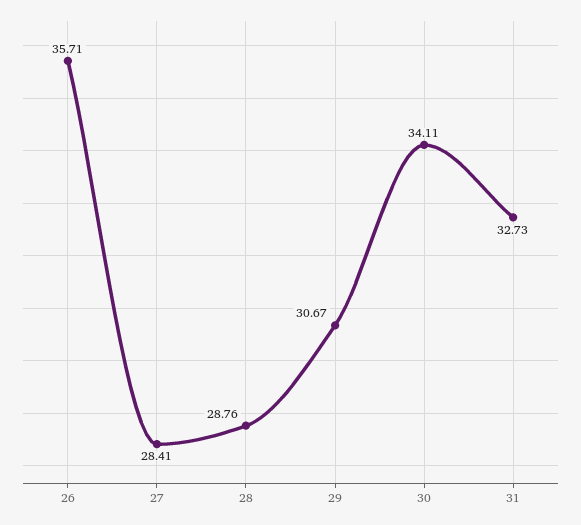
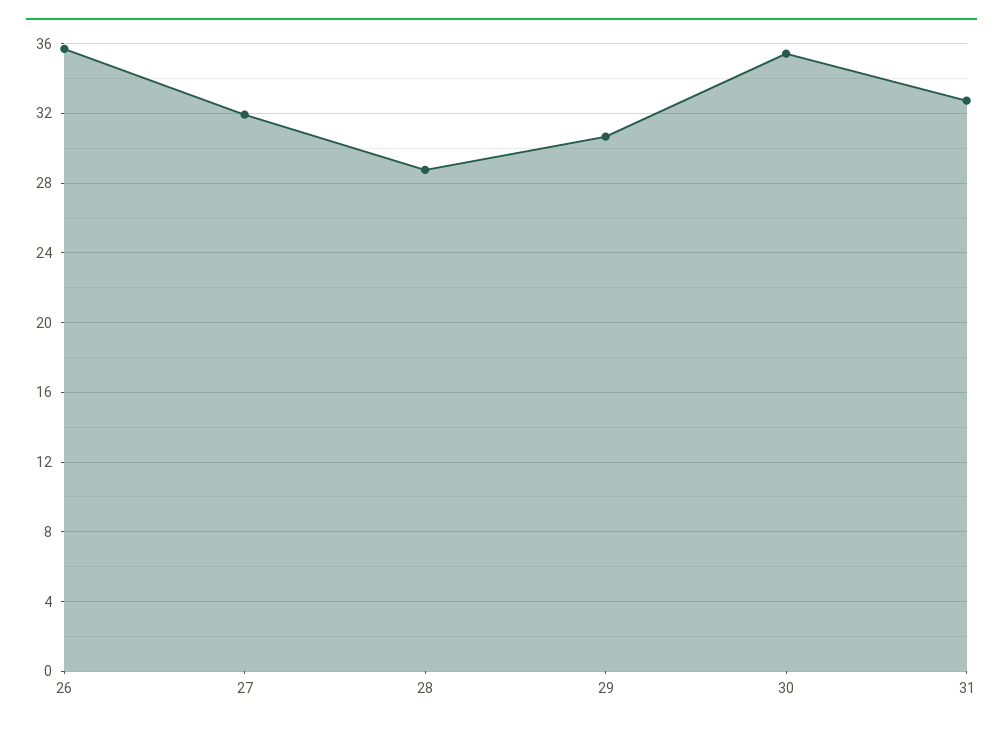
  {
    "26": 35.71,
-   "27": 28.41,
+   "27": 32,
    "28": 28.76,
    "29": 30.67,
-   "30": 34.11,
+   "30": 35.5,
    "31": 32.73
  }

